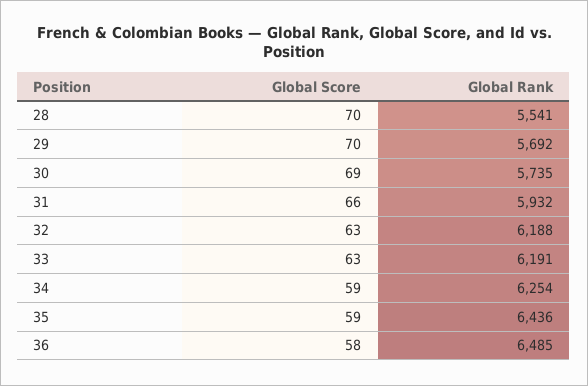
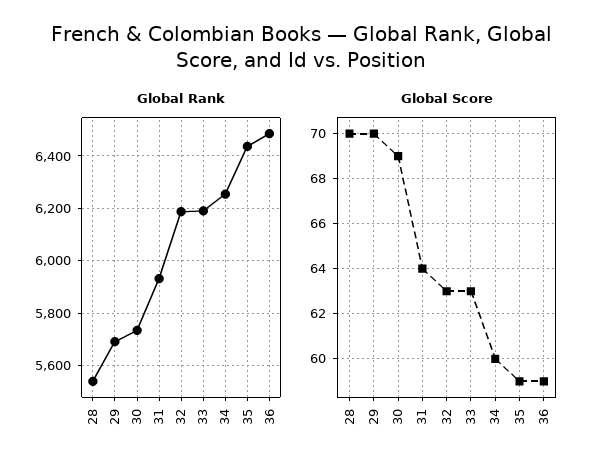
  {
    "Global Score": {
      "28": 70,
      "29": 70,
      "30": 69,
-     "31": 66,
+     "31": 64,
      "32": 63,
      "33": 63,
-     "34": 59,
+     "34": 60,
      "35": 59,
-     "36": 58
+     "36": 59
    },
    "Global Rank": {
      "28": 5541,
      "29": 5692,
      "30": 5735,
      "31": 5932,
      "32": 6188,
      "33": 6191,
      "34": 6254,
      "35": 6436,
      "36": 6485
    }
  }

